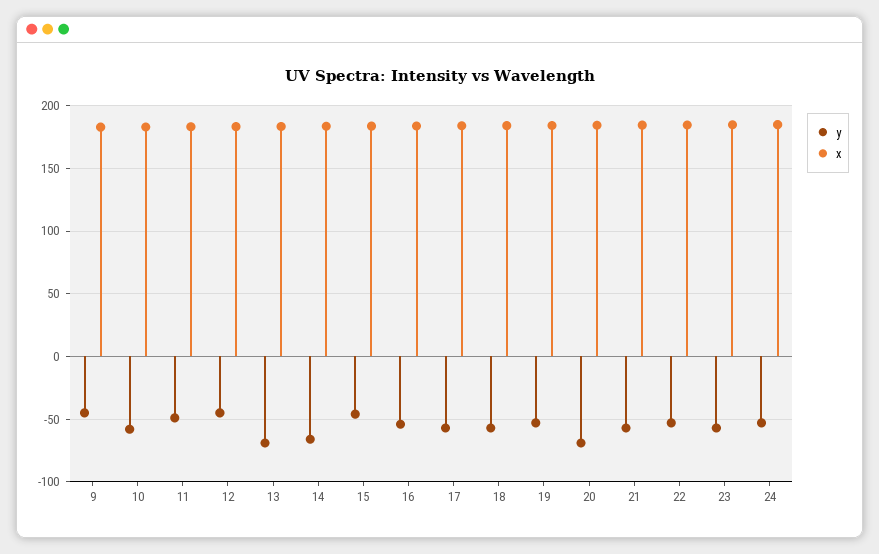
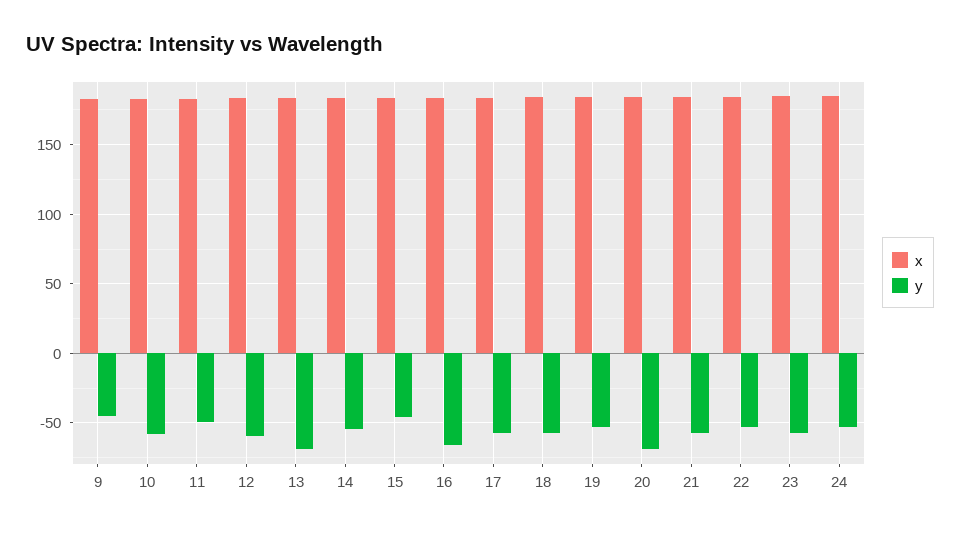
  {
    "y": {
      "9": -45,
      "10": -60,
      "11": -50,
-     "12": -45,
+     "12": -60,
      "13": -70,
-     "14": -65,
+     "14": -55,
      "15": -45,
-     "16": -55,
+     "16": -65,
      "17": -55,
      "18": -55,
      "19": -55,
      "20": -70,
      "21": -55,
      "22": -55,
      "23": -55,
      "24": -55
    },
    "x": {
      "9": 185,
      "10": 185,
      "11": 185,
      "12": 185,
      "13": 185,
      "14": 185,
      "15": 185,
      "16": 185,
      "17": 185,
      "18": 185,
      "19": 185,
      "20": 185,
      "21": 185,
      "22": 185,
      "23": 185,
      "24": 185
    }
  }

